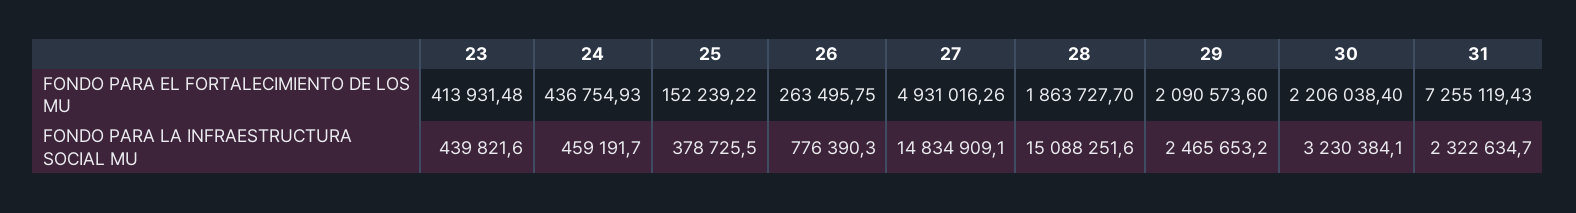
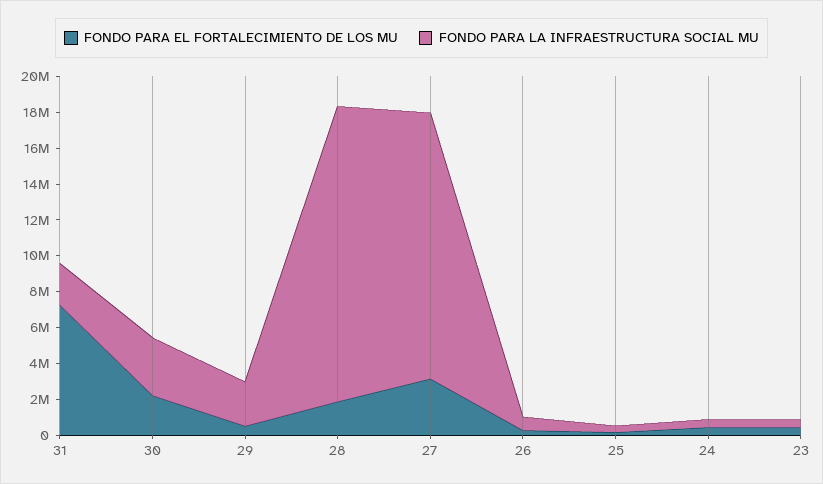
  {
    "FONDO PARA EL FORTALECIMIENTO DE LOS MU": {
      "23": 413931.48,
      "24": 436754.93,
      "25": 152239.22,
      "26": 263495.75,
-     "27": 4931016.26,
+     "27": 3000000,
      "28": 1863727.7,
-     "29": 2090573.6,
+     "29": 500000,
      "30": 2206038.4,
      "31": 7255119.43
    },
    "FONDO PARA LA INFRAESTRUCTURA SOCIAL MU": {
      "23": 439821.6,
      "24": 459191.7,
      "25": 378725.5,
      "26": 776390.3,
      "27": 14834909.1,
-     "28": 15088251.6,
+     "28": 16500000,
      "29": 2465653.2,
      "30": 3230384.1,
      "31": 2322634.7
    }
  }

